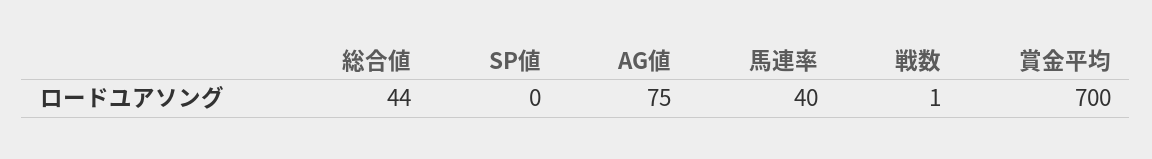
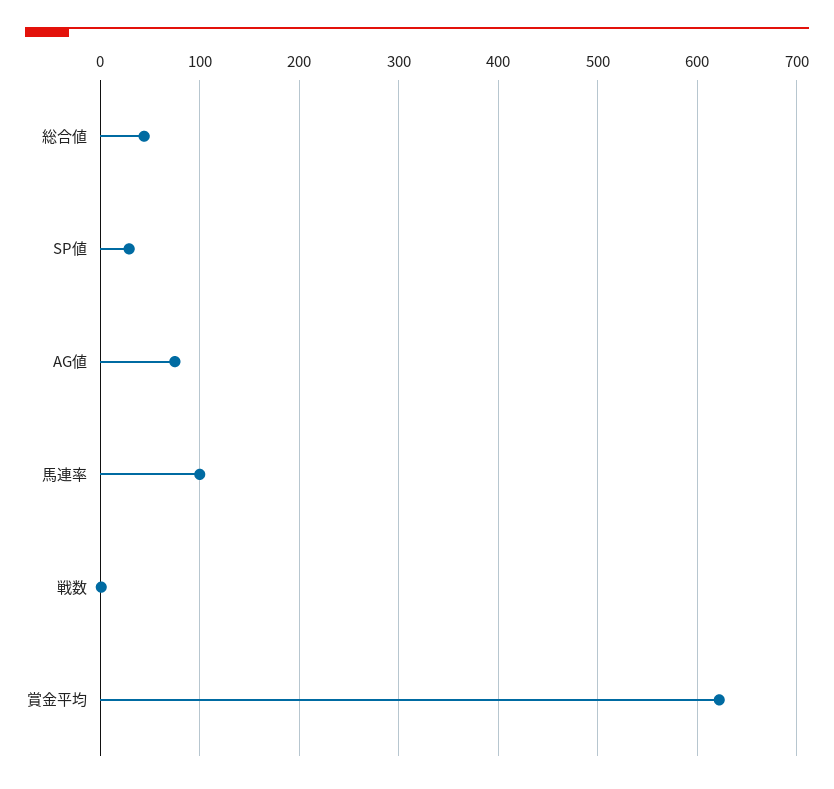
  {
    "総合値": 44,
-   "SP値": 0,
+   "SP値": 30,
    "AG値": 75,
-   "馬連率": 40,
+   "馬連率": 100,
    "戦数": 1,
-   "賞金平均": 700
+   "賞金平均": 620
  }

